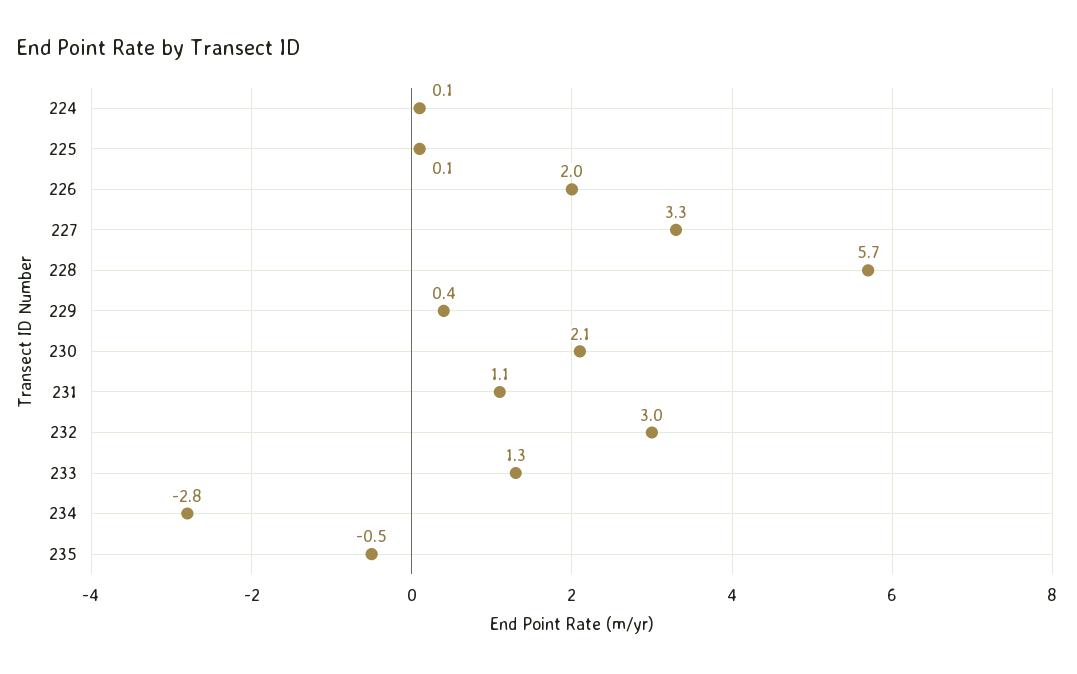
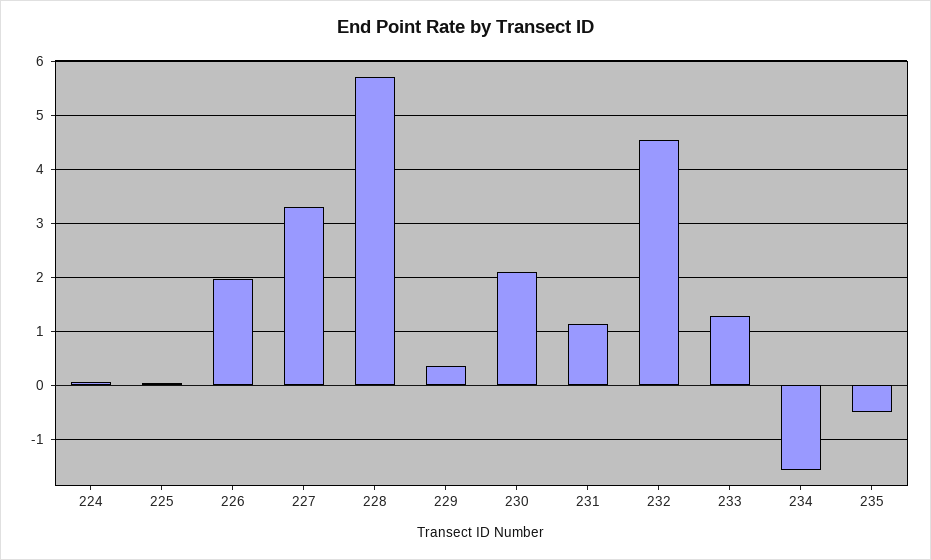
  {
    "224": 0.1,
    "225": 0.1,
    "226": 2,
    "227": 3.3,
    "228": 5.7,
    "229": 0.4,
    "230": 2.1,
    "231": 1.1,
-   "232": 3,
+   "232": 4.6,
    "233": 1.3,
-   "234": -2.8,
+   "234": -1.6,
    "235": -0.5
  }

